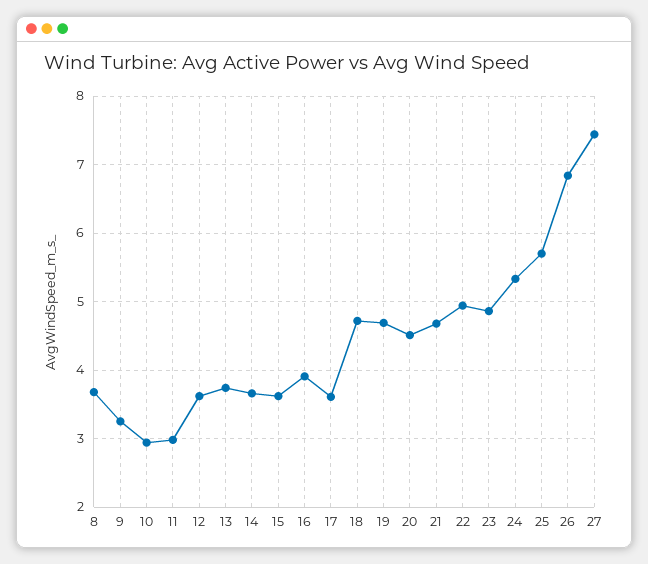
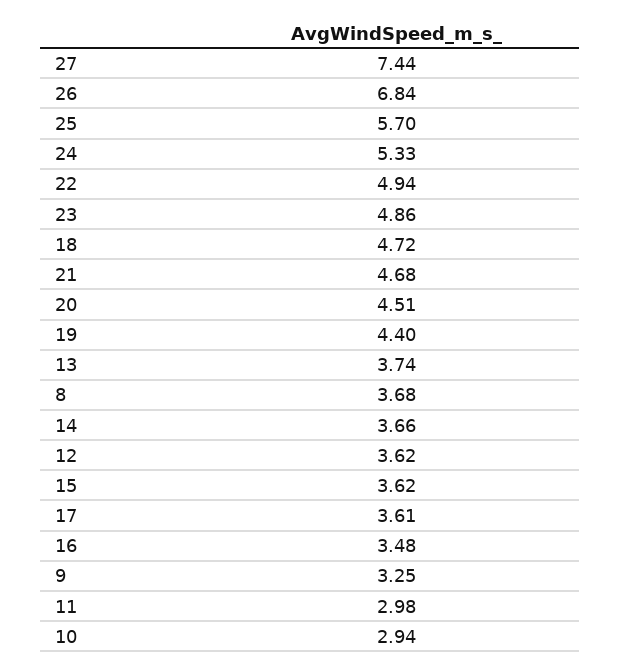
  {
    "8": 3.68,
    "9": 3.25,
    "10": 2.94,
    "11": 2.98,
    "12": 3.62,
    "13": 3.74,
    "14": 3.66,
    "15": 3.62,
-   "16": 3.9,
+   "16": 3.48,
    "17": 3.61,
    "18": 4.72,
-   "19": 4.7,
+   "19": 4.4,
    "20": 4.51,
    "21": 4.68,
    "22": 4.94,
    "23": 4.86,
    "24": 5.33,
    "25": 5.7,
    "26": 6.84,
    "27": 7.44
  }

